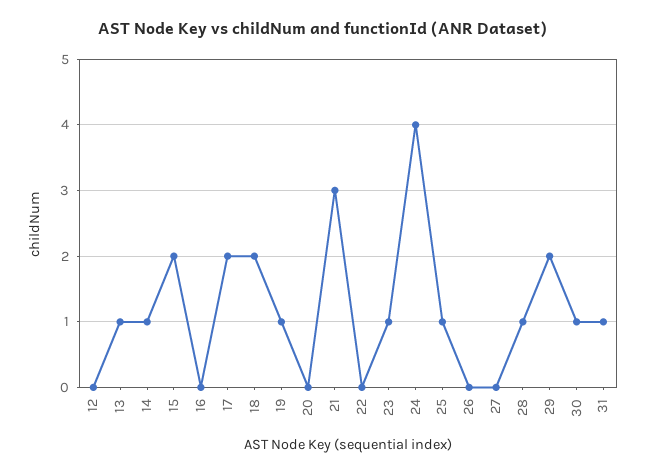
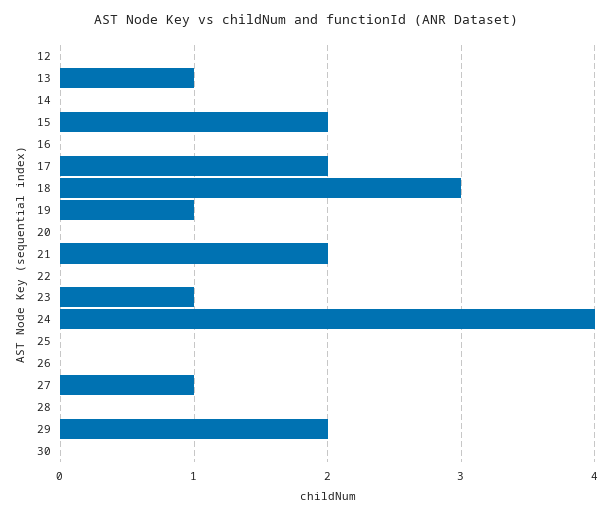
  {
    "12": 0,
    "13": 1,
-   "14": 1,
+   "14": 0,
    "15": 2,
    "16": 0,
    "17": 2,
-   "18": 2,
+   "18": 3,
    "19": 1,
    "20": 0,
-   "21": 3,
+   "21": 2,
    "22": 0,
    "23": 1,
    "24": 4,
-   "25": 1,
+   "25": 0,
    "26": 0,
-   "27": 0,
+   "27": 1,
-   "28": 1,
+   "28": 0,
    "29": 2,
-   "30": 1,
+   "30": 0
-   "31": 1
  }

